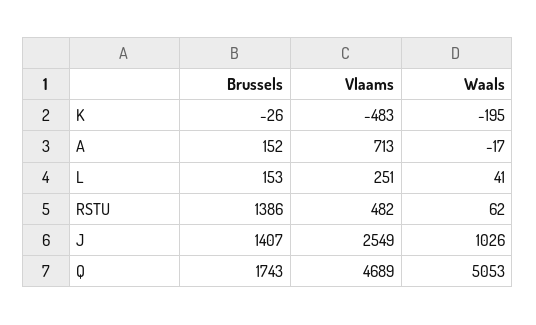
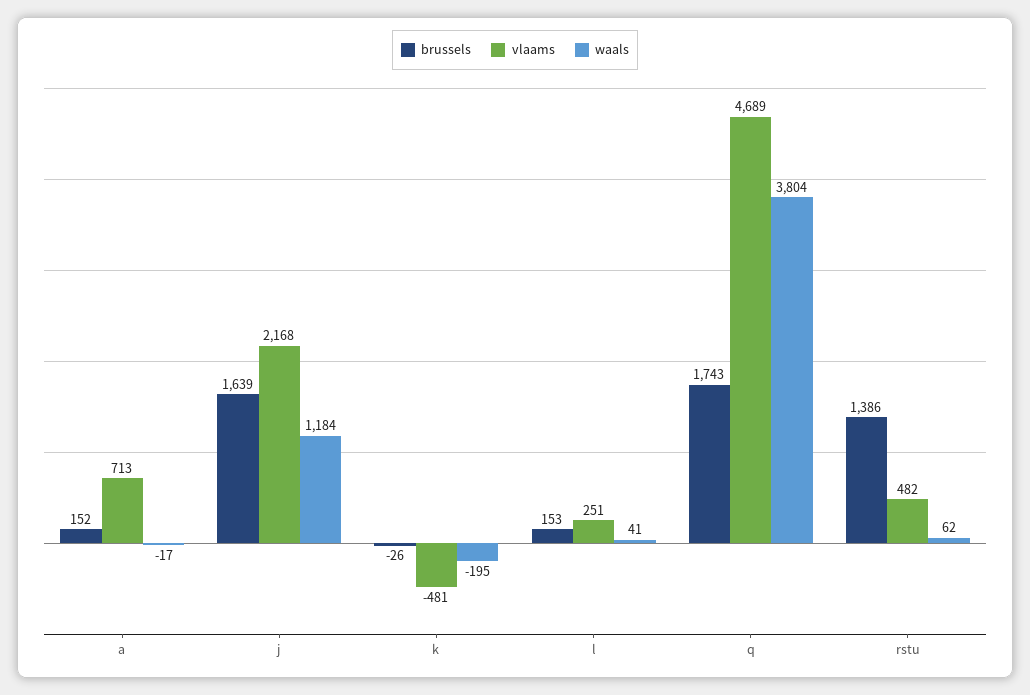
  {
    "Brussels": {
      "K": -26,
      "A": 152,
      "L": 153,
      "RSTU": 1386,
-     "J": 1407,
+     "J": 1639,
      "Q": 1743
    },
    "Vlaams": {
-     "K": -483,
+     "K": -481,
      "A": 713,
      "L": 251,
      "RSTU": 482,
-     "J": 2549,
+     "J": 2168,
      "Q": 4689
    },
    "Waals": {
      "K": -195,
      "A": -17,
      "L": 41,
      "RSTU": 62,
-     "J": 1026,
+     "J": 1184,
-     "Q": 5053
+     "Q": 3804
    }
  }

